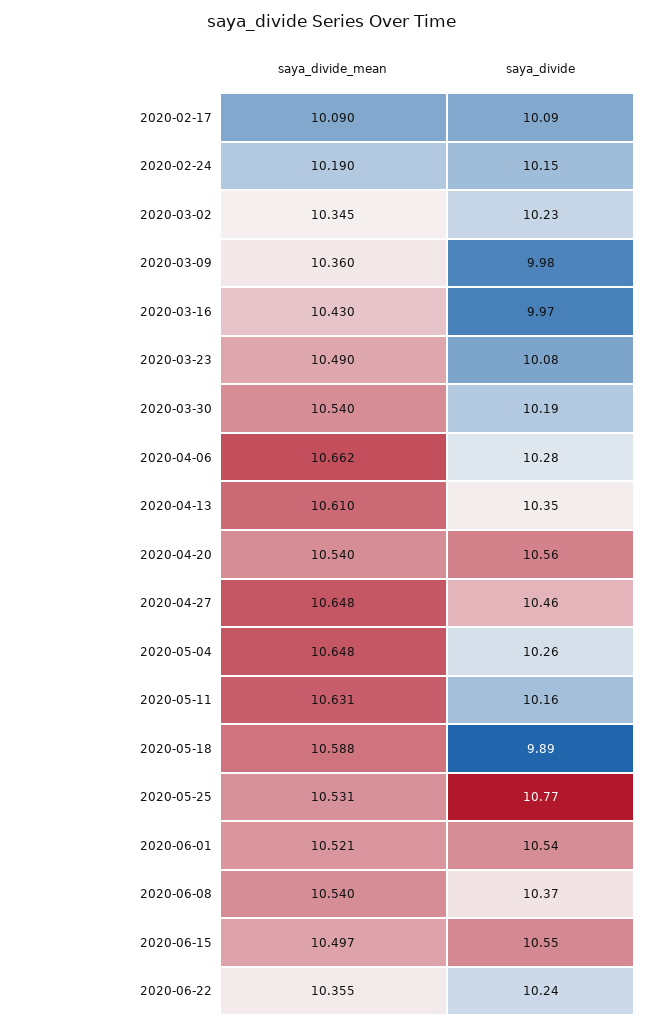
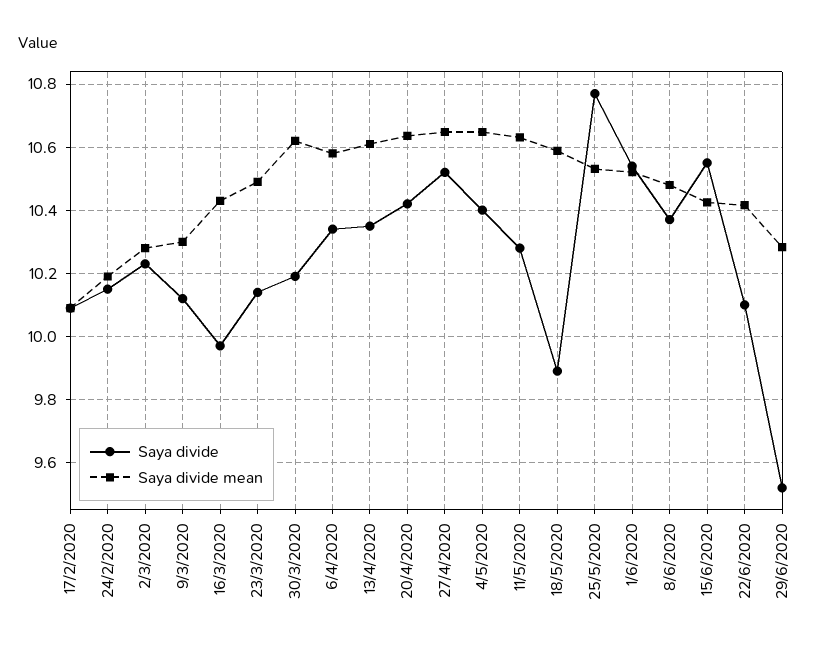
  {
    "saya_divide_mean": {
      "2020-02-17": 10.09,
      "2020-02-24": 10.19,
-     "2020-03-02": 10.345,
+     "2020-03-02": 10.28,
-     "2020-03-09": 10.36,
+     "2020-03-09": 10.3,
      "2020-03-16": 10.43,
      "2020-03-23": 10.49,
-     "2020-03-30": 10.54,
+     "2020-03-30": 10.62,
-     "2020-04-06": 10.662,
+     "2020-04-06": 10.58,
      "2020-04-13": 10.61,
-     "2020-04-20": 10.54,
+     "2020-04-20": 10.64,
      "2020-04-27": 10.648,
      "2020-05-04": 10.648,
      "2020-05-11": 10.631,
      "2020-05-18": 10.588,
      "2020-05-25": 10.531,
      "2020-06-01": 10.521,
-     "2020-06-08": 10.54,
+     "2020-06-08": 10.48,
-     "2020-06-15": 10.497,
+     "2020-06-15": 10.42,
-     "2020-06-22": 10.355
+     "2020-06-22": 10.42,
+     "29/6/2020": 10.28
    },
    "saya_divide": {
      "2020-02-17": 10.09,
      "2020-02-24": 10.15,
      "2020-03-02": 10.23,
-     "2020-03-09": 9.98,
+     "2020-03-09": 10.12,
      "2020-03-16": 9.97,
-     "2020-03-23": 10.08,
+     "2020-03-23": 10.14,
      "2020-03-30": 10.19,
-     "2020-04-06": 10.28,
+     "2020-04-06": 10.34,
      "2020-04-13": 10.35,
-     "2020-04-20": 10.56,
+     "2020-04-20": 10.42,
-     "2020-04-27": 10.46,
+     "2020-04-27": 10.52,
-     "2020-05-04": 10.26,
+     "2020-05-04": 10.4,
-     "2020-05-11": 10.16,
+     "2020-05-11": 10.28,
      "2020-05-18": 9.89,
      "2020-05-25": 10.77,
      "2020-06-01": 10.54,
      "2020-06-08": 10.37,
      "2020-06-15": 10.55,
-     "2020-06-22": 10.24
+     "2020-06-22": 10.1,
+     "29/6/2020": 9.52
    }
  }

